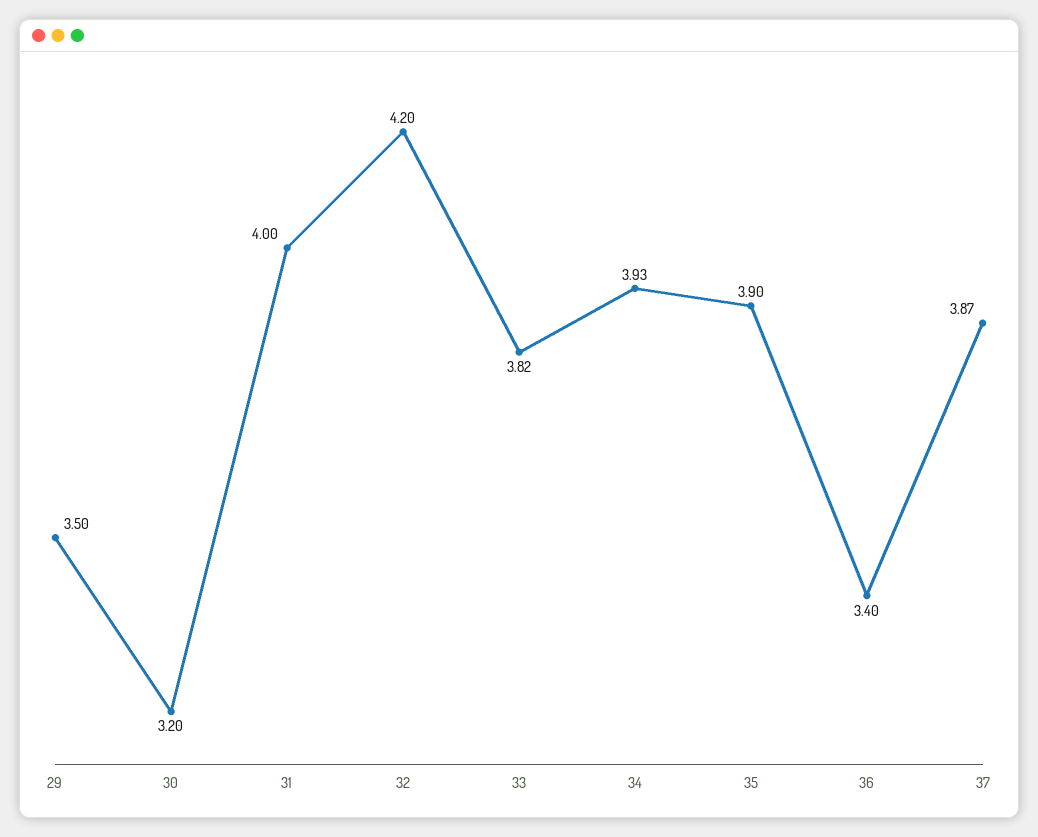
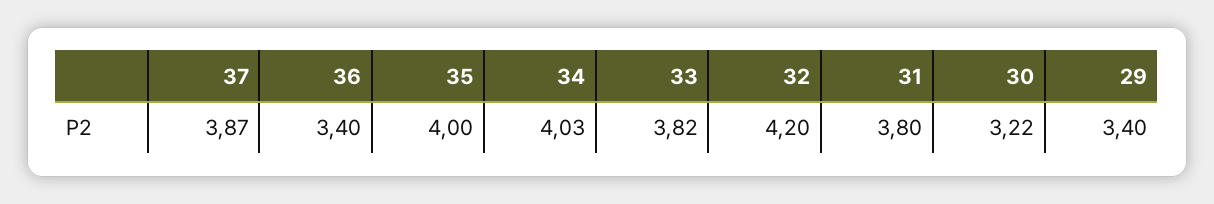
  {
-   "29": 3.5,
+   "29": 3.4,
-   "30": 3.2,
+   "30": 3.22,
-   "31": 4,
+   "31": 3.8,
    "32": 4.2,
    "33": 3.82,
-   "34": 3.93,
+   "34": 4.03,
-   "35": 3.9,
+   "35": 4,
    "36": 3.4,
    "37": 3.87
  }

